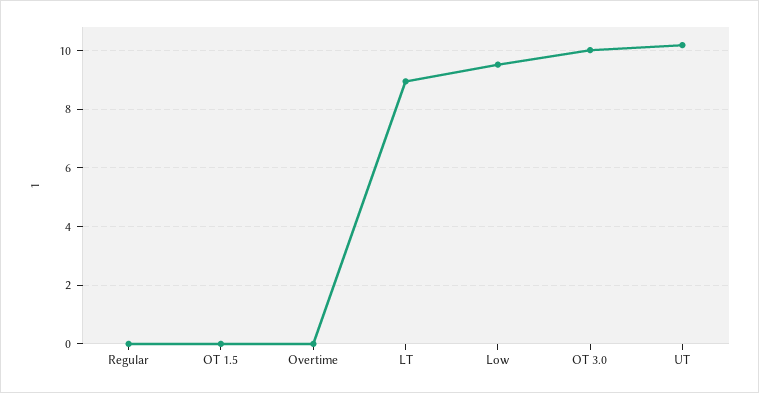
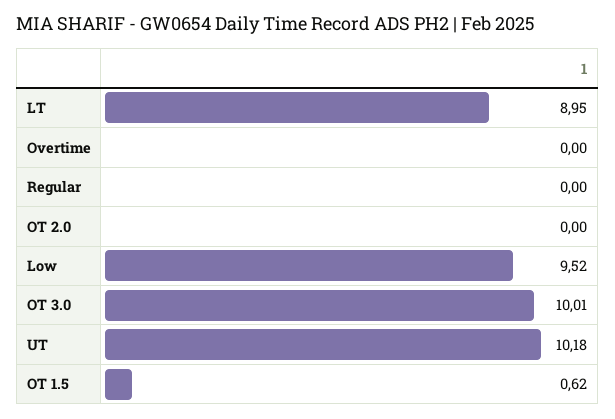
  {
    "Regular": 0,
-   "OT 1.5": 0,
+   "OT 1.5": 0.62,
    "Overtime": 0,
    "LT": 8.95,
    "Low": 9.52,
    "OT 3.0": 10.01,
-   "UT": 10.18
+   "UT": 10.18,
+   "OT 2.0": 0
  }

